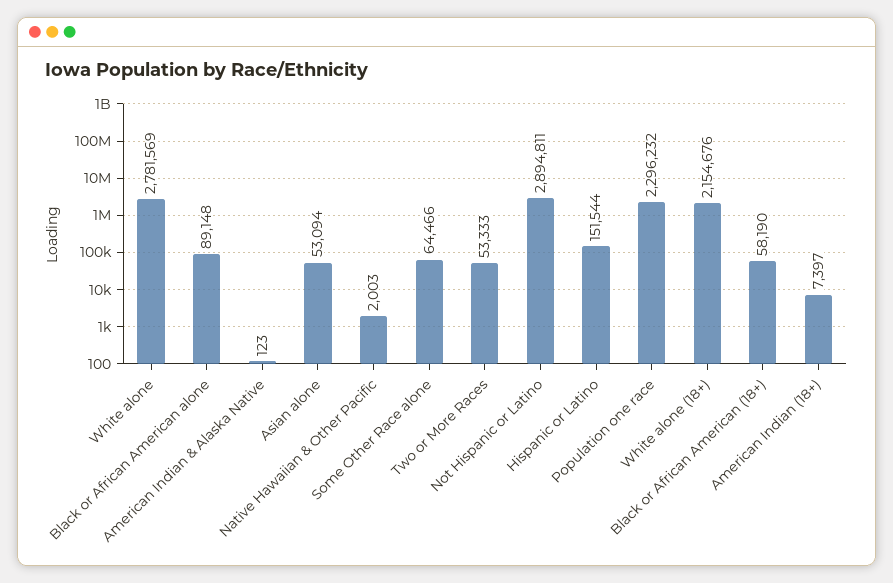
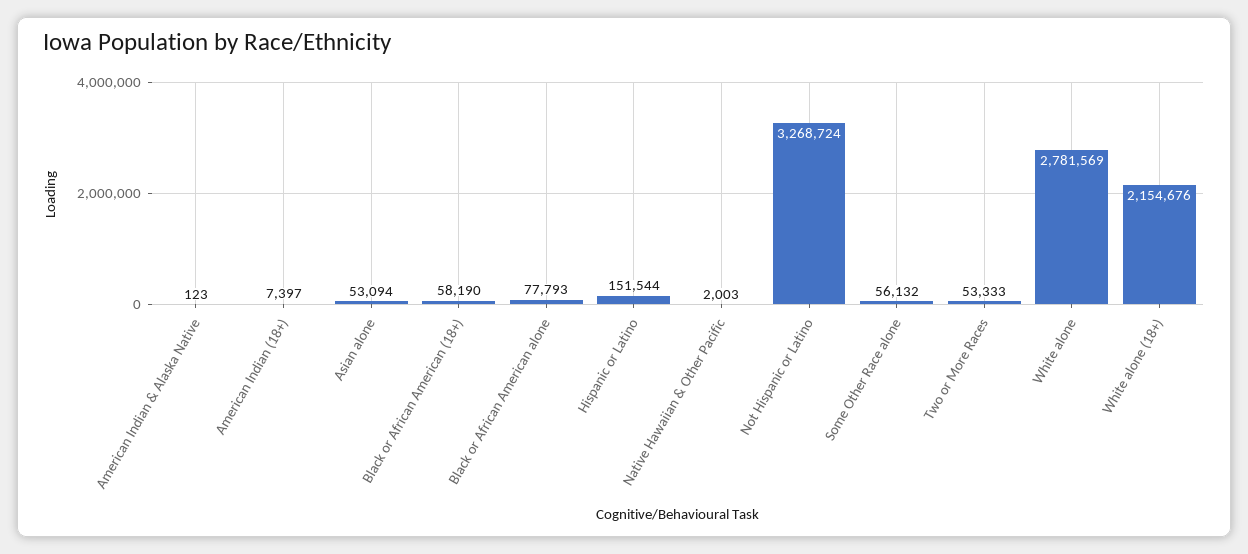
  {
    "White alone": 2781569,
-   "Black or African American alone": 89148,
+   "Black or African American alone": 77793,
    "American Indian & Alaska Native": 123,
    "Asian alone": 53094,
    "Native Hawaiian & Other Pacific": 2003,
-   "Some Other Race alone": 64466,
+   "Some Other Race alone": 56132,
    "Two or More Races": 53333,
-   "Not Hispanic or Latino": 2894811,
+   "Not Hispanic or Latino": 3268724,
    "Hispanic or Latino": 151544,
-   "Population one race": 2296232,
    "White alone (18+)": 2154676,
    "Black or African American (18+)": 58190,
    "American Indian (18+)": 7397
  }

